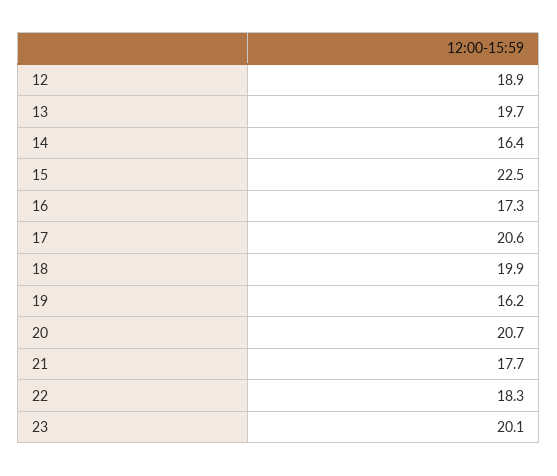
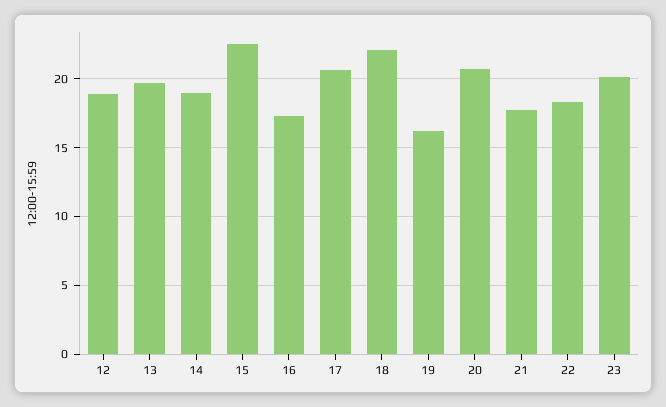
  {
    "12": 18.9,
    "13": 19.7,
-   "14": 16.4,
+   "14": 19,
    "15": 22.5,
    "16": 17.3,
    "17": 20.6,
-   "18": 19.9,
+   "18": 22,
    "19": 16.2,
    "20": 20.7,
    "21": 17.7,
    "22": 18.3,
    "23": 20.1
  }

